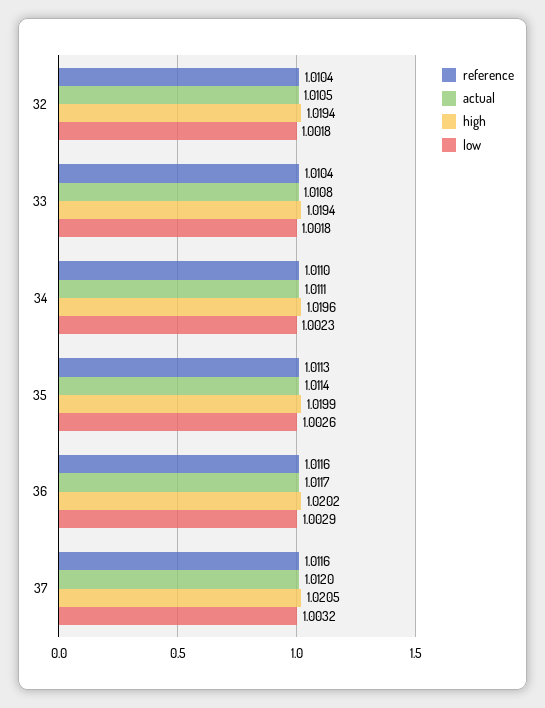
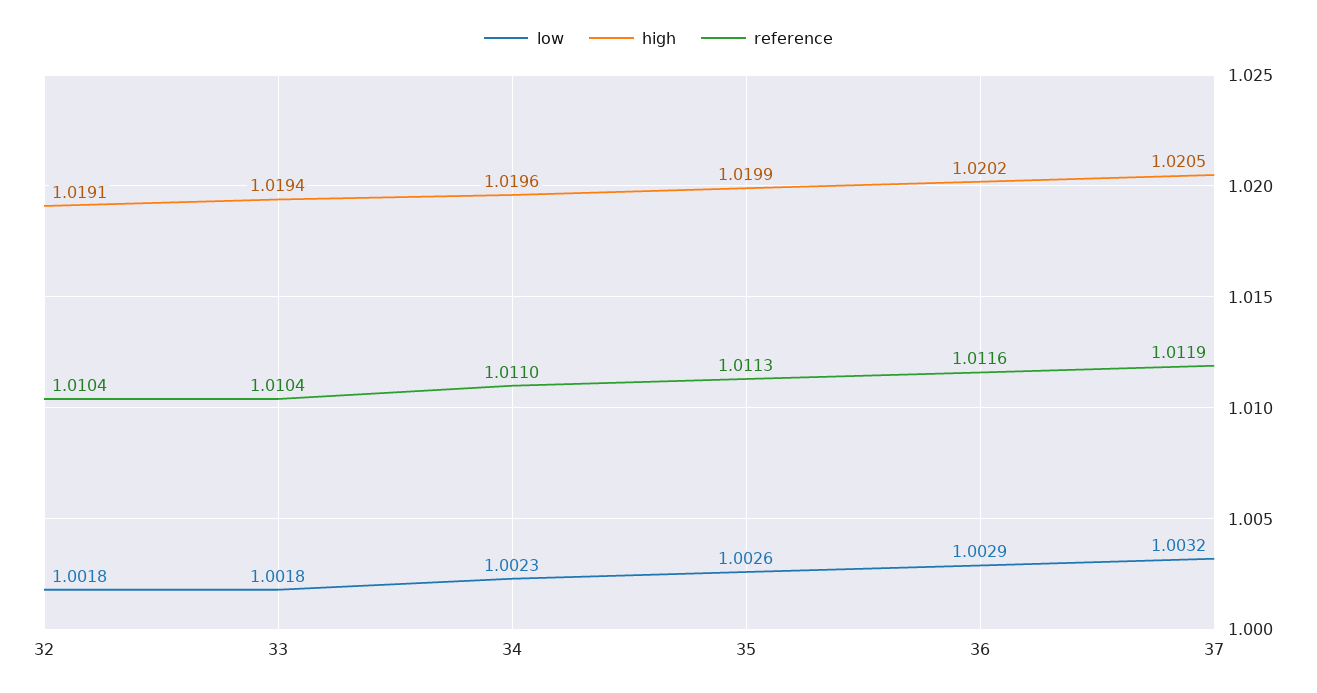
  {
    "reference": {
      "32": 1.0104,
      "33": 1.0104,
      "34": 1.011,
      "35": 1.0113,
      "36": 1.0116,
-     "37": 1.0116
+     "37": 1.0119
    },
-   "actual": {
-     "32": 1.0105,
-     "33": 1.0108,
-     "34": 1.0111,
-     "35": 1.0114,
-     "36": 1.0117,
-     "37": 1.012
-   },
    "high": {
-     "32": 1.0194,
+     "32": 1.0191,
      "33": 1.0194,
      "34": 1.0196,
      "35": 1.0199,
      "36": 1.0202,
      "37": 1.0205
    },
    "low": {
      "32": 1.0018,
      "33": 1.0018,
      "34": 1.0023,
      "35": 1.0026,
      "36": 1.0029,
      "37": 1.0032
    }
  }

